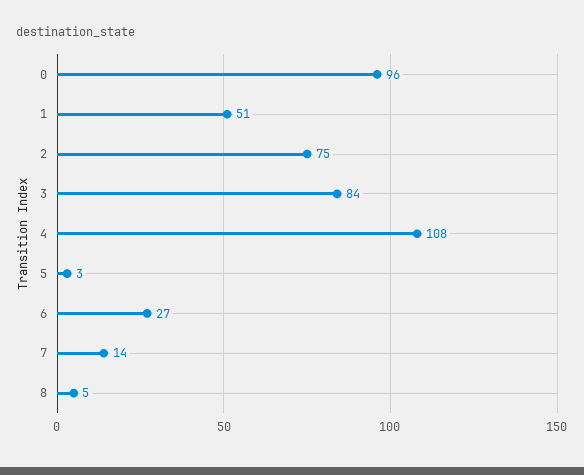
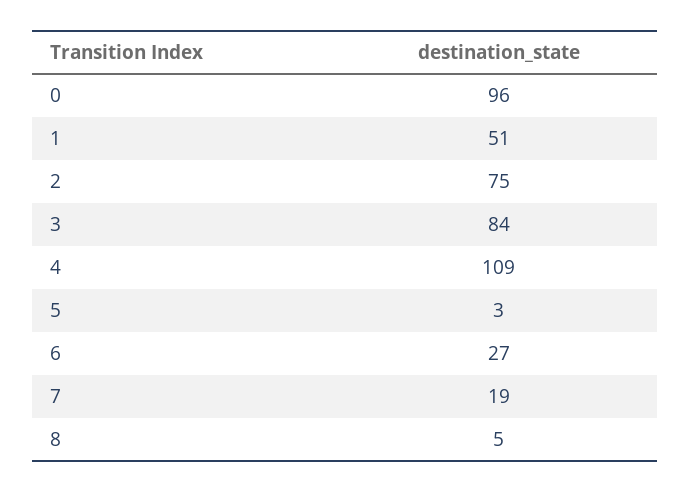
  {
    "0": 96,
    "1": 51,
    "2": 75,
    "3": 84,
-   "4": 108,
+   "4": 109,
    "5": 3,
    "6": 27,
-   "7": 14,
+   "7": 19,
    "8": 5
  }

